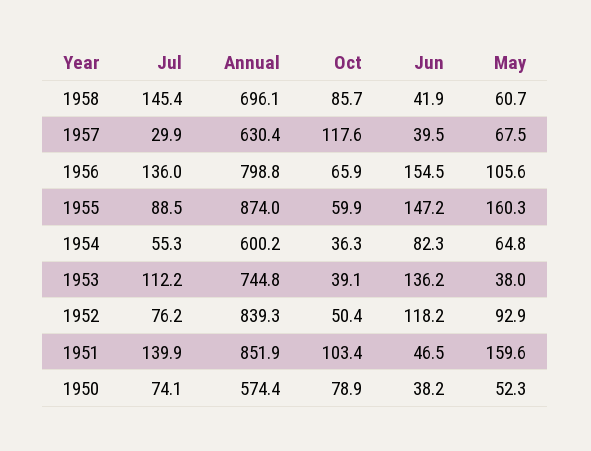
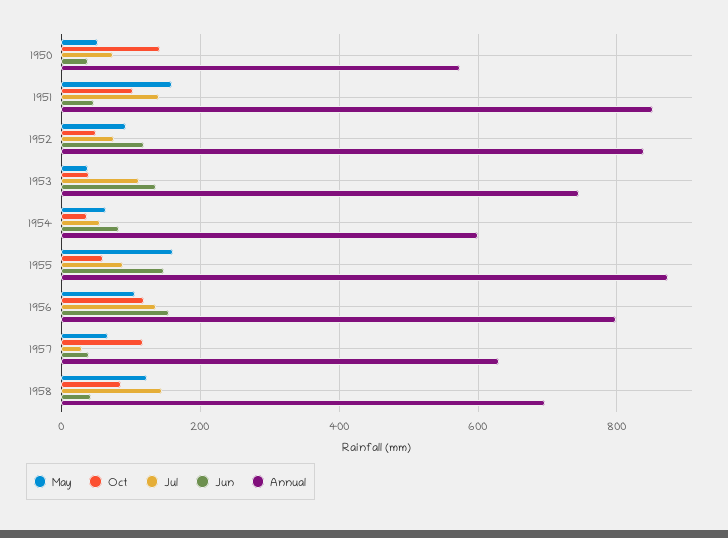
  {
    "Jul": {
      "1958": 145.4,
      "1957": 29.9,
      "1956": 136,
      "1955": 88.5,
      "1954": 55.3,
      "1953": 112.2,
      "1952": 76.2,
      "1951": 139.9,
      "1950": 74.1
    },
    "Annual": {
      "1958": 696.1,
      "1957": 630.4,
      "1956": 798.8,
      "1955": 874,
      "1954": 600.2,
      "1953": 744.8,
      "1952": 839.3,
      "1951": 851.9,
      "1950": 574.4
    },
    "Oct": {
      "1958": 85.7,
      "1957": 117.6,
-     "1956": 65.9,
+     "1956": 120,
      "1955": 59.9,
      "1954": 36.3,
      "1953": 39.1,
      "1952": 50.4,
      "1951": 103.4,
-     "1950": 78.9
+     "1950": 140
    },
    "Jun": {
      "1958": 41.9,
      "1957": 39.5,
      "1956": 154.5,
      "1955": 147.2,
      "1954": 82.3,
      "1953": 136.2,
      "1952": 118.2,
      "1951": 46.5,
      "1950": 38.2
    },
    "May": {
-     "1958": 60.7,
+     "1958": 120,
      "1957": 67.5,
      "1956": 105.6,
      "1955": 160.3,
      "1954": 64.8,
      "1953": 38,
      "1952": 92.9,
      "1951": 159.6,
      "1950": 52.3
    }
  }

